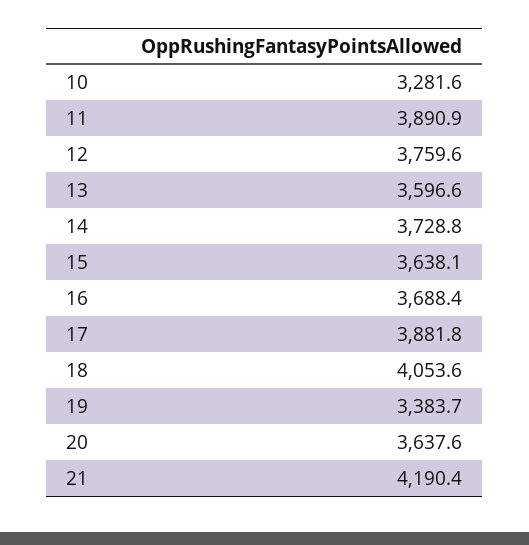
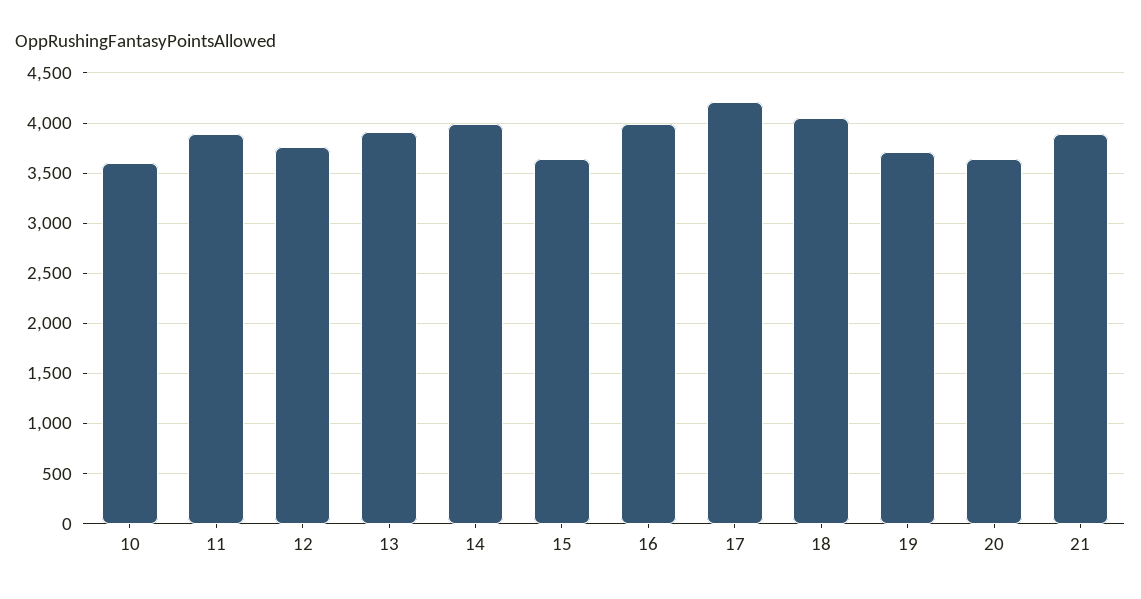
  {
-   "10": 3281.6,
+   "10": 3600,
    "11": 3890.9,
    "12": 3759.6,
-   "13": 3596.6,
+   "13": 3900,
-   "14": 3728.8,
+   "14": 4000,
    "15": 3638.1,
-   "16": 3688.4,
+   "16": 4000,
-   "17": 3881.8,
+   "17": 4200,
    "18": 4053.6,
-   "19": 3383.7,
+   "19": 3700,
    "20": 3637.6,
-   "21": 4190.4
+   "21": 3900
  }

